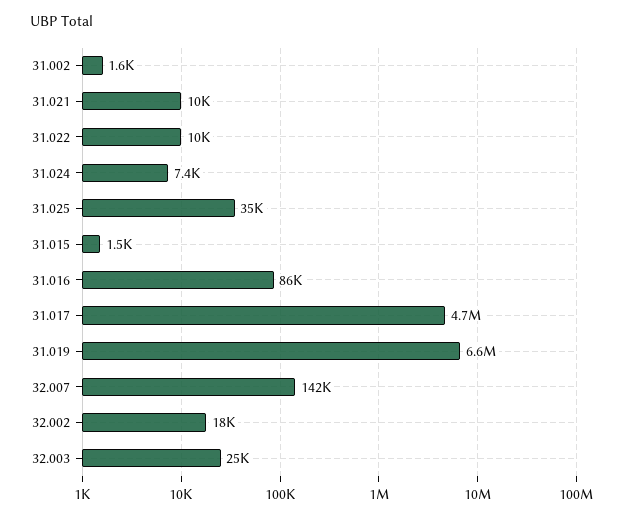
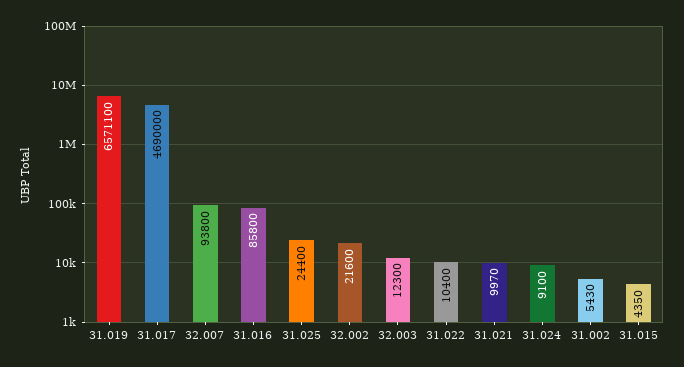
  {
-   "31.002": 1600,
+   "31.002": 5430,
    "31.021": 9970,
    "31.022": 10400,
-   "31.024": 7400,
+   "31.024": 9100,
-   "31.025": 35000,
+   "31.025": 24400,
-   "31.015": 1500,
+   "31.015": 4350,
    "31.016": 85800,
    "31.017": 4690000,
    "31.019": 6571100,
-   "32.007": 142000,
+   "32.007": 93800,
-   "32.002": 18000,
+   "32.002": 21600,
-   "32.003": 25000
+   "32.003": 12300
  }

